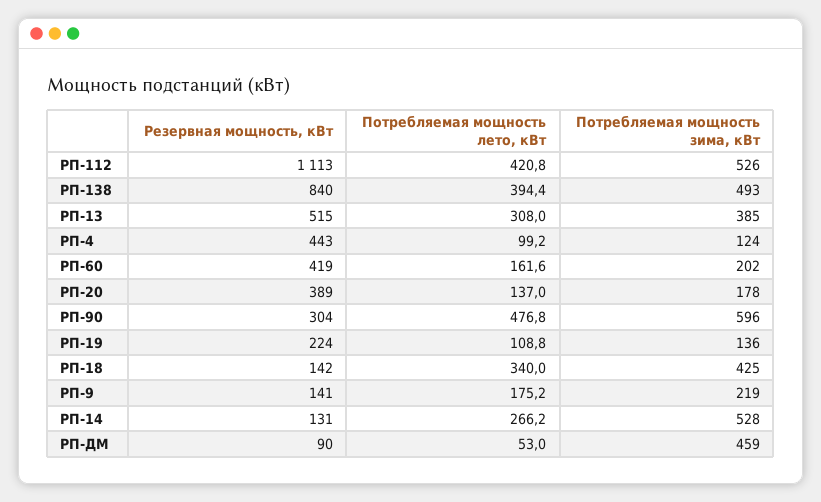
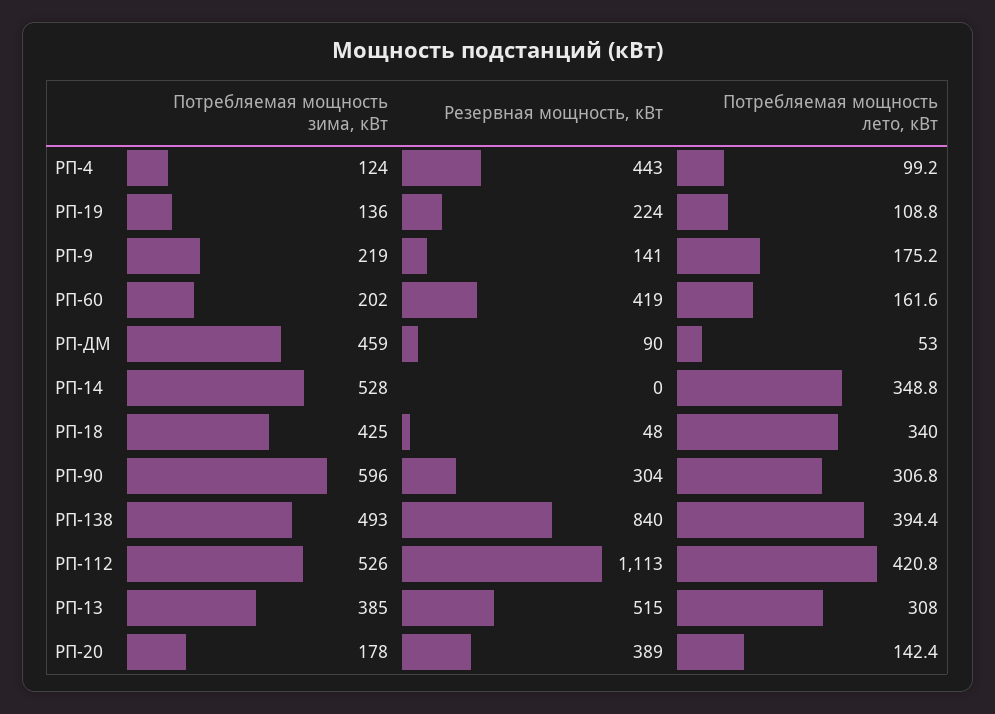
  {
    "Резервная мощность, кВт": {
      "РП-112": 1113,
      "РП-138": 840,
      "РП-13": 515,
      "РП-4": 443,
      "РП-60": 419,
      "РП-20": 389,
      "РП-90": 304,
      "РП-19": 224,
-     "РП-18": 142,
+     "РП-18": 48,
      "РП-9": 141,
-     "РП-14": 131,
+     "РП-14": 0,
      "РП-ДМ": 90
    },
    "Потребляемая мощность лето, кВт": {
      "РП-112": 420.8,
      "РП-138": 394.4,
      "РП-13": 308,
      "РП-4": 99.2,
      "РП-60": 161.6,
-     "РП-20": 137,
+     "РП-20": 142.4,
-     "РП-90": 476.8,
+     "РП-90": 306.8,
      "РП-19": 108.8,
      "РП-18": 340,
      "РП-9": 175.2,
-     "РП-14": 266.2,
+     "РП-14": 348.8,
      "РП-ДМ": 53
    },
    "Потребляемая мощность зима, кВт": {
      "РП-112": 526,
      "РП-138": 493,
      "РП-13": 385,
      "РП-4": 124,
      "РП-60": 202,
      "РП-20": 178,
      "РП-90": 596,
      "РП-19": 136,
      "РП-18": 425,
      "РП-9": 219,
      "РП-14": 528,
      "РП-ДМ": 459
    }
  }

